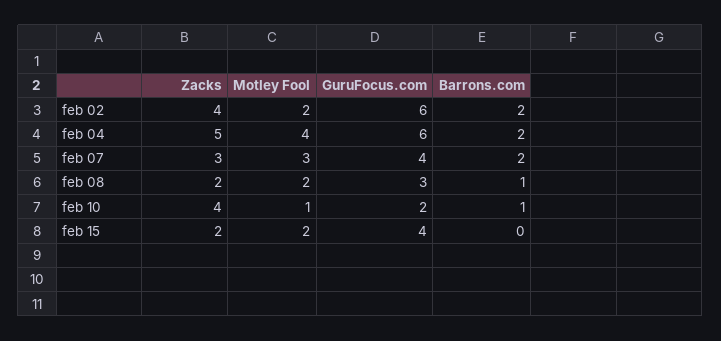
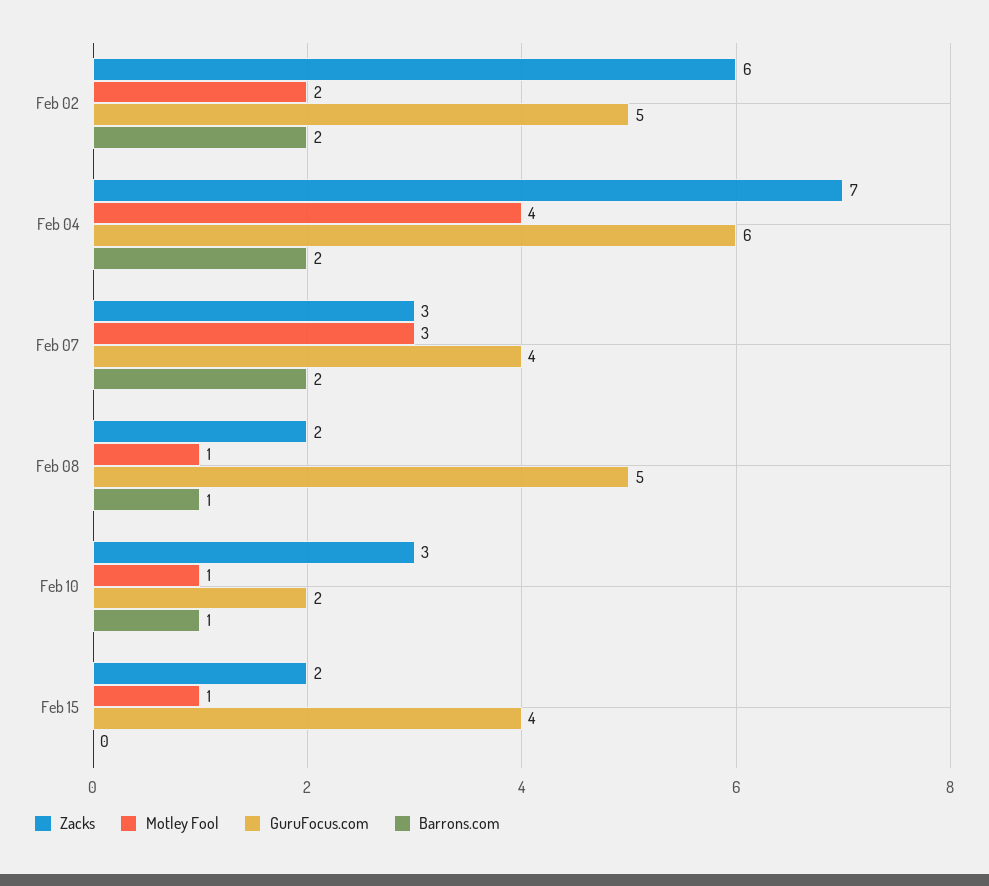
  {
    "Zacks": {
-     "feb 02": 4,
+     "feb 02": 6,
-     "feb 04": 5,
+     "feb 04": 7,
      "feb 07": 3,
      "feb 08": 2,
-     "feb 10": 4,
+     "feb 10": 3,
      "feb 15": 2
    },
    "Motley Fool": {
      "feb 02": 2,
      "feb 04": 4,
      "feb 07": 3,
-     "feb 08": 2,
+     "feb 08": 1,
      "feb 10": 1,
-     "feb 15": 2
+     "feb 15": 1
    },
    "GuruFocus.com": {
-     "feb 02": 6,
+     "feb 02": 5,
      "feb 04": 6,
      "feb 07": 4,
-     "feb 08": 3,
+     "feb 08": 5,
      "feb 10": 2,
      "feb 15": 4
    },
    "Barrons.com": {
      "feb 02": 2,
      "feb 04": 2,
      "feb 07": 2,
      "feb 08": 1,
      "feb 10": 1,
      "feb 15": 0
    }
  }

